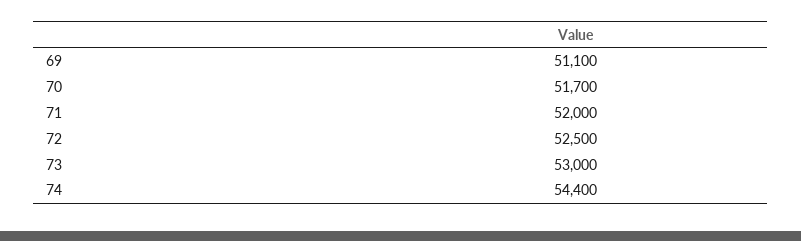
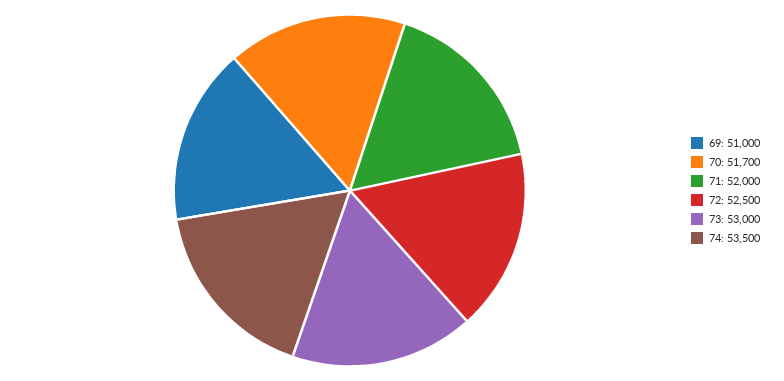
  {
-   "69": 51100,
+   "69": 51000,
    "70": 51700,
    "71": 52000,
    "72": 52500,
    "73": 53000,
-   "74": 54400
+   "74": 53500
  }

